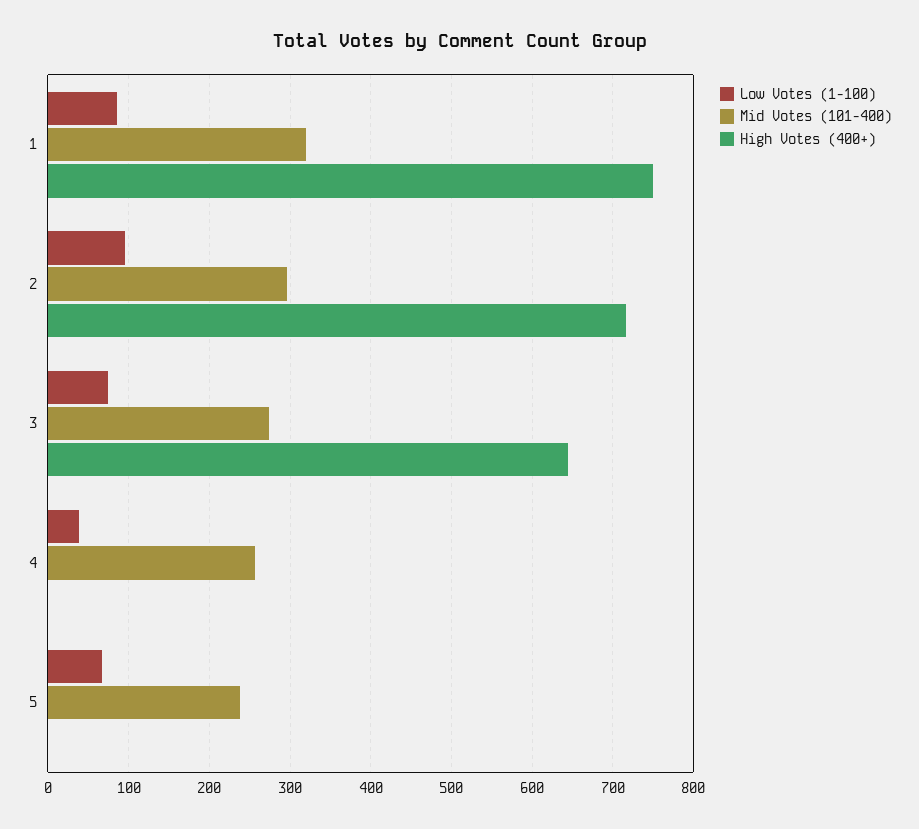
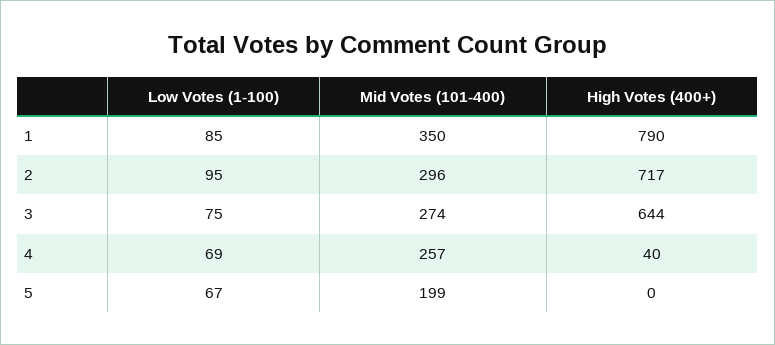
  {
    "Low Votes (1-100)": {
      "1": 85,
      "2": 95,
      "3": 75,
-     "4": 40,
+     "4": 69,
      "5": 67
    },
    "Mid Votes (101-400)": {
-     "1": 320,
+     "1": 350,
      "2": 296,
      "3": 274,
      "4": 257,
-     "5": 240
+     "5": 199
    },
    "High Votes (400+)": {
-     "1": 750,
+     "1": 790,
      "2": 717,
      "3": 644,
-     "4": 0,
+     "4": 40,
      "5": 0
    }
  }

